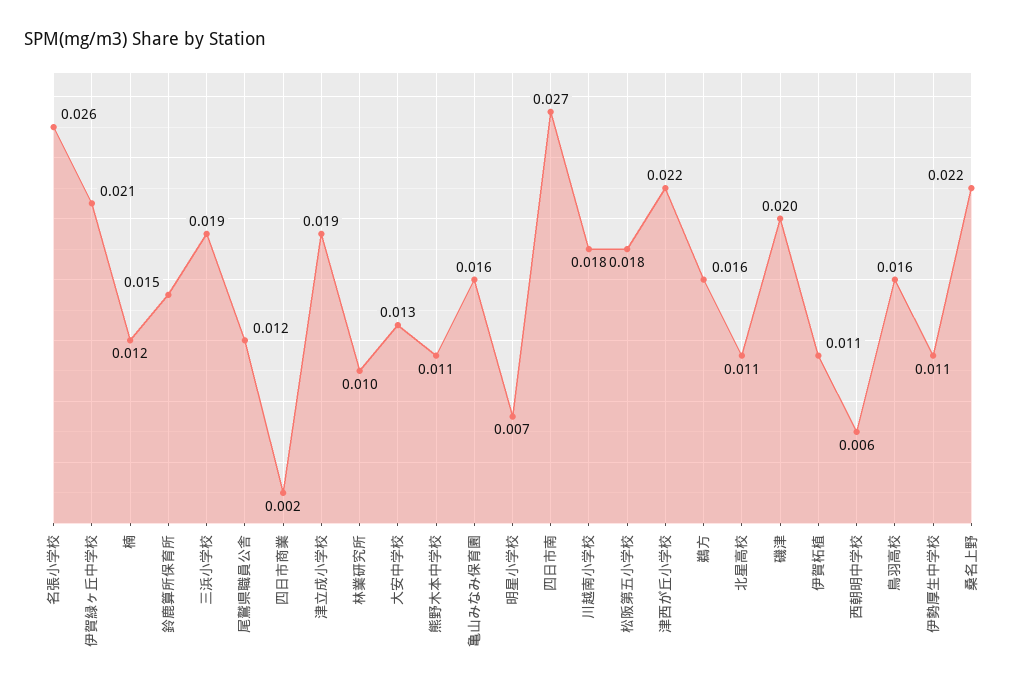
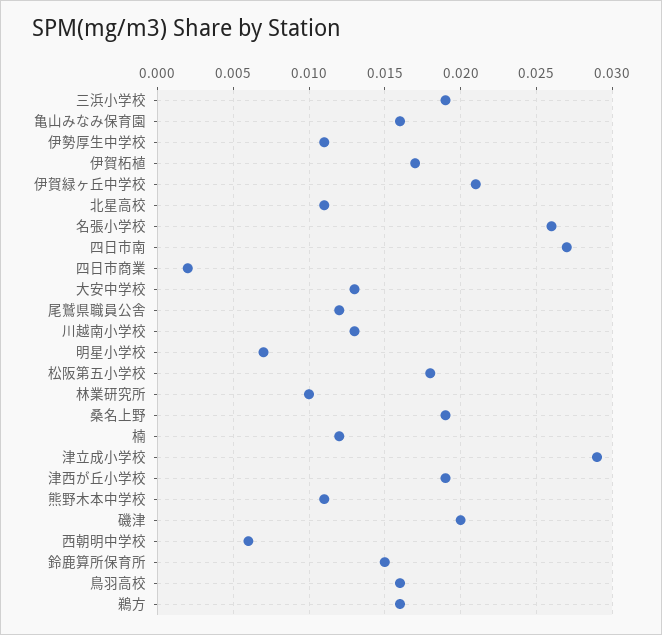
  {
    "名張小学校": 0.026,
    "伊賀緑ヶ丘中学校": 0.021,
    "楠": 0.012,
    "鈴鹿算所保育所": 0.015,
    "三浜小学校": 0.019,
    "尾鷲県職員公舎": 0.012,
    "四日市商業": 0.002,
-   "津立成小学校": 0.019,
+   "津立成小学校": 0.029,
    "林業研究所": 0.01,
    "大安中学校": 0.013,
    "熊野木本中学校": 0.011,
    "亀山みなみ保育園": 0.016,
    "明星小学校": 0.007,
    "四日市南": 0.027,
-   "川越南小学校": 0.018,
+   "川越南小学校": 0.013,
    "松阪第五小学校": 0.018,
-   "津西が丘小学校": 0.022,
+   "津西が丘小学校": 0.019,
    "鵜方": 0.016,
    "北星高校": 0.011,
    "磯津": 0.02,
-   "伊賀柘植": 0.011,
+   "伊賀柘植": 0.017,
    "西朝明中学校": 0.006,
    "鳥羽高校": 0.016,
    "伊勢厚生中学校": 0.011,
-   "桑名上野": 0.022
+   "桑名上野": 0.019
  }

